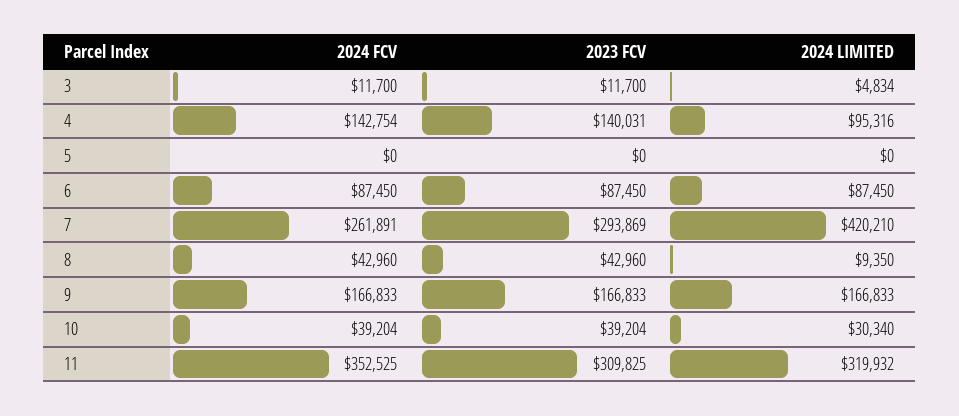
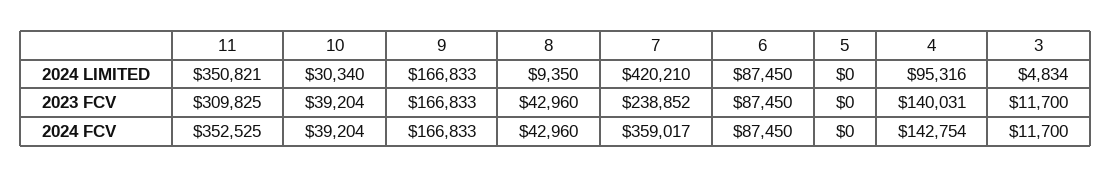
  {
    "2024 FCV": {
      "3": 11700,
      "4": 142754,
      "5": 0,
      "6": 87450,
-     "7": 261891,
+     "7": 359017,
      "8": 42960,
      "9": 166833,
      "10": 39204,
      "11": 352525
    },
    "2023 FCV": {
      "3": 11700,
      "4": 140031,
      "5": 0,
      "6": 87450,
-     "7": 293869,
+     "7": 238852,
      "8": 42960,
      "9": 166833,
      "10": 39204,
      "11": 309825
    },
    "2024 LIMITED": {
      "3": 4834,
      "4": 95316,
      "5": 0,
      "6": 87450,
      "7": 420210,
      "8": 9350,
      "9": 166833,
      "10": 30340,
-     "11": 319932
+     "11": 350821
    }
  }

